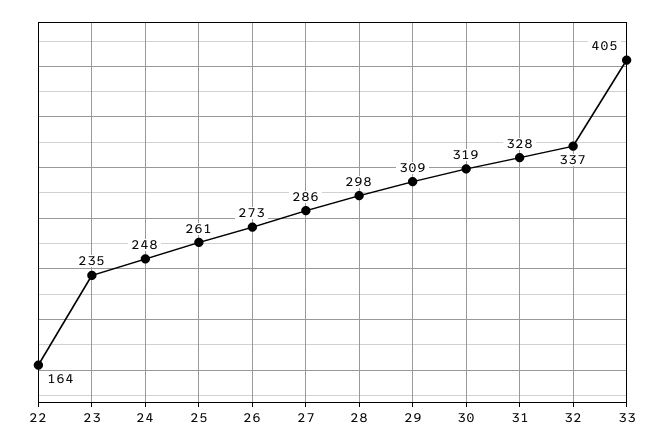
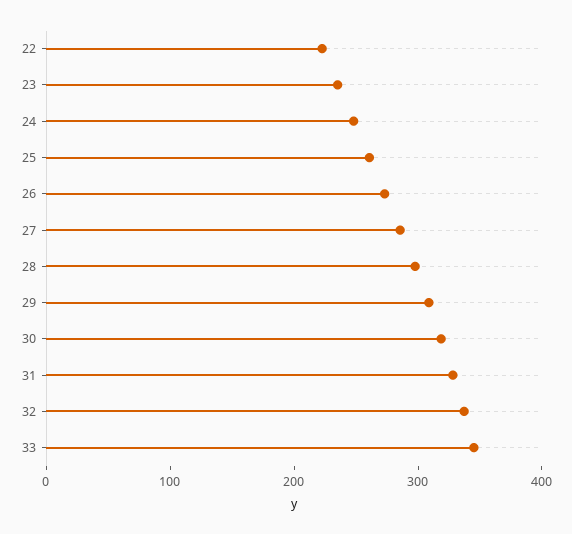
  {
-   "22": 164,
+   "22": 220,
    "23": 235,
    "24": 248,
    "25": 261,
    "26": 273,
    "27": 286,
    "28": 298,
    "29": 309,
    "30": 319,
    "31": 328,
    "32": 337,
-   "33": 405
+   "33": 340
  }

